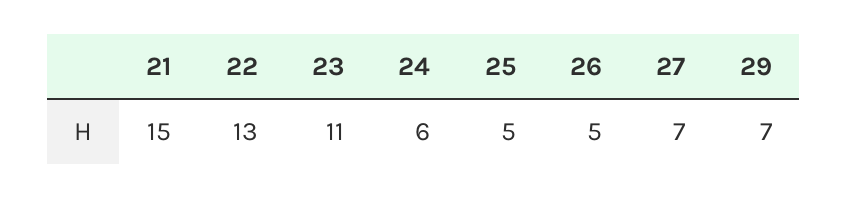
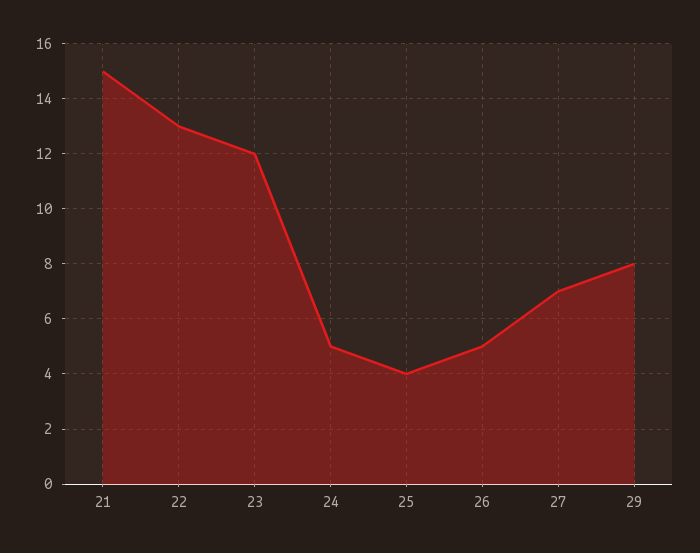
  {
    "21": 15,
    "22": 13,
-   "23": 11,
+   "23": 12,
-   "24": 6,
+   "24": 5,
-   "25": 5,
+   "25": 4,
    "26": 5,
    "27": 7,
-   "29": 7
+   "29": 8
  }

